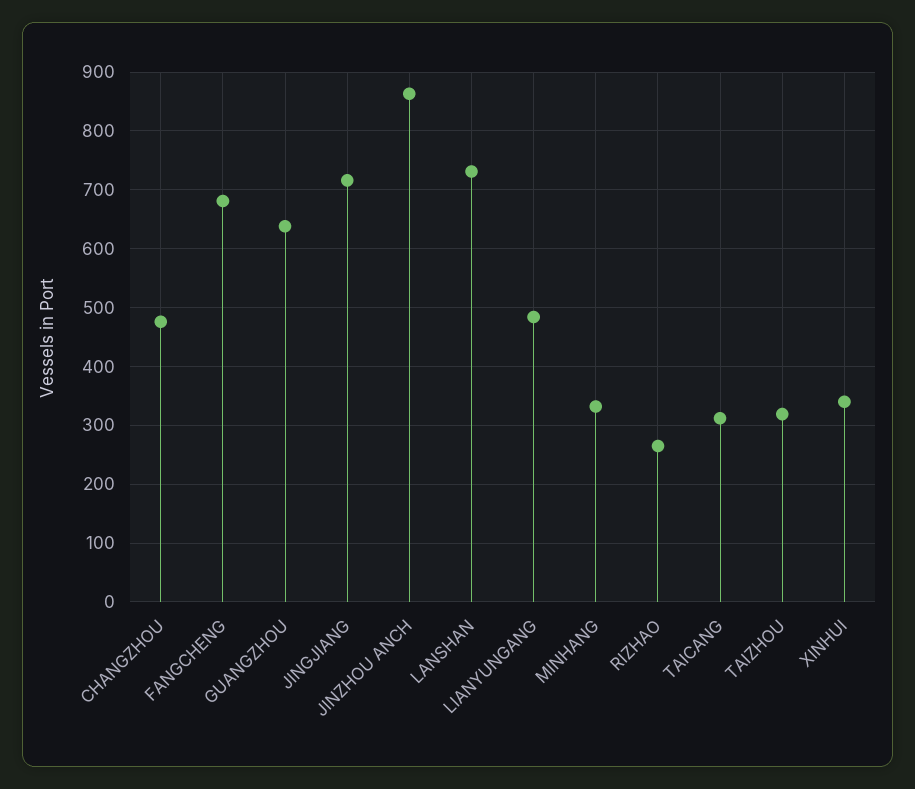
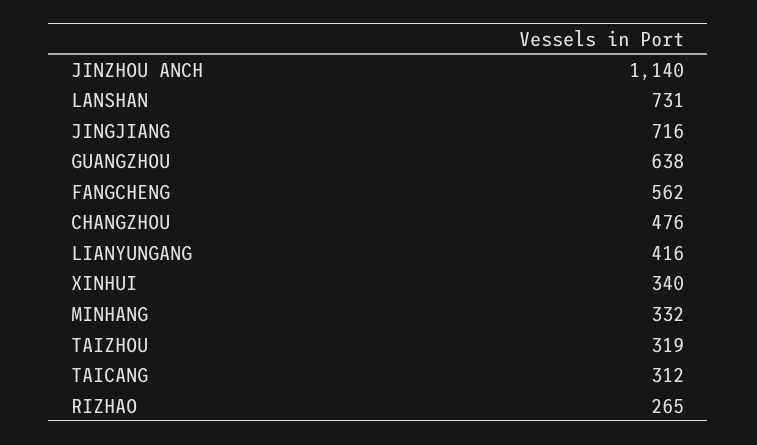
  {
    "CHANGZHOU": 476,
-   "FANGCHENG": 680,
+   "FANGCHENG": 562,
    "GUANGZHOU": 638,
    "JINGJIANG": 716,
-   "JINZHOU ANCH": 860,
+   "JINZHOU ANCH": 1140,
    "LANSHAN": 731,
-   "LIANYUNGANG": 480,
+   "LIANYUNGANG": 416,
    "MINHANG": 332,
    "RIZHAO": 265,
    "TAICANG": 312,
    "TAIZHOU": 319,
    "XINHUI": 340
  }

